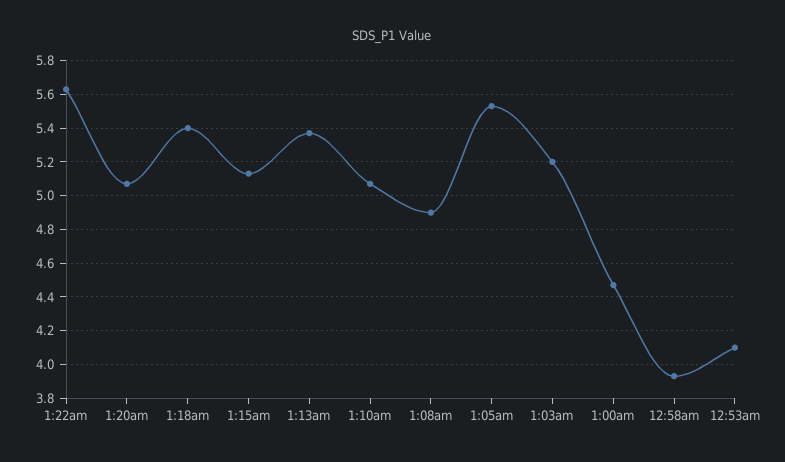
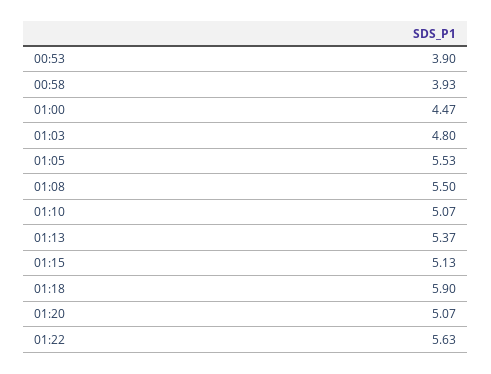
  {
    "1:22am": 5.63,
    "1:20am": 5.07,
-   "1:18am": 5.4,
+   "1:18am": 5.9,
    "1:15am": 5.13,
    "1:13am": 5.37,
    "1:10am": 5.07,
-   "1:08am": 4.9,
+   "1:08am": 5.5,
    "1:05am": 5.53,
-   "1:03am": 5.2,
+   "1:03am": 4.8,
    "1:00am": 4.47,
    "12:58am": 3.93,
-   "12:53am": 4.1
+   "12:53am": 3.9
  }

